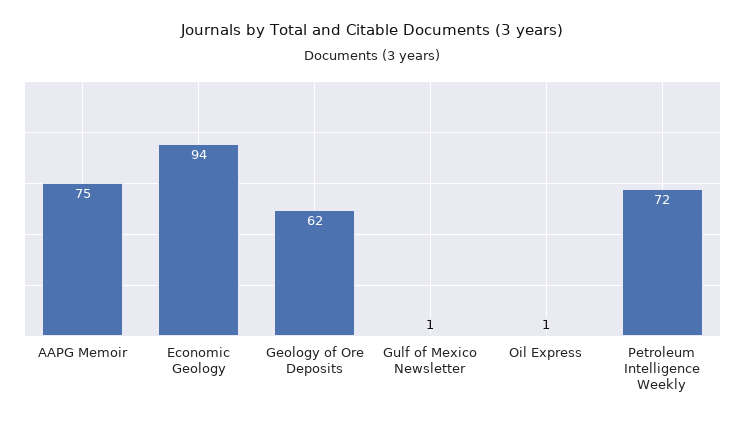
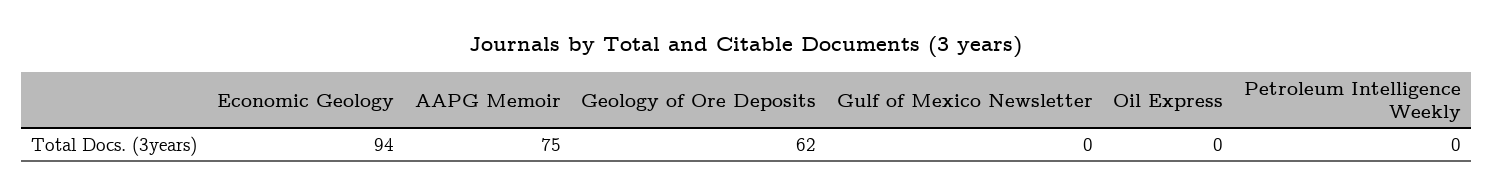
  {
    "AAPG Memoir": 75,
    "Economic Geology": 94,
    "Geology of Ore Deposits": 62,
-   "Gulf of Mexico Newsletter": 1,
+   "Gulf of Mexico Newsletter": 0,
-   "Oil Express": 1,
+   "Oil Express": 0,
-   "Petroleum Intelligence Weekly": 72
+   "Petroleum Intelligence Weekly": 0
  }

